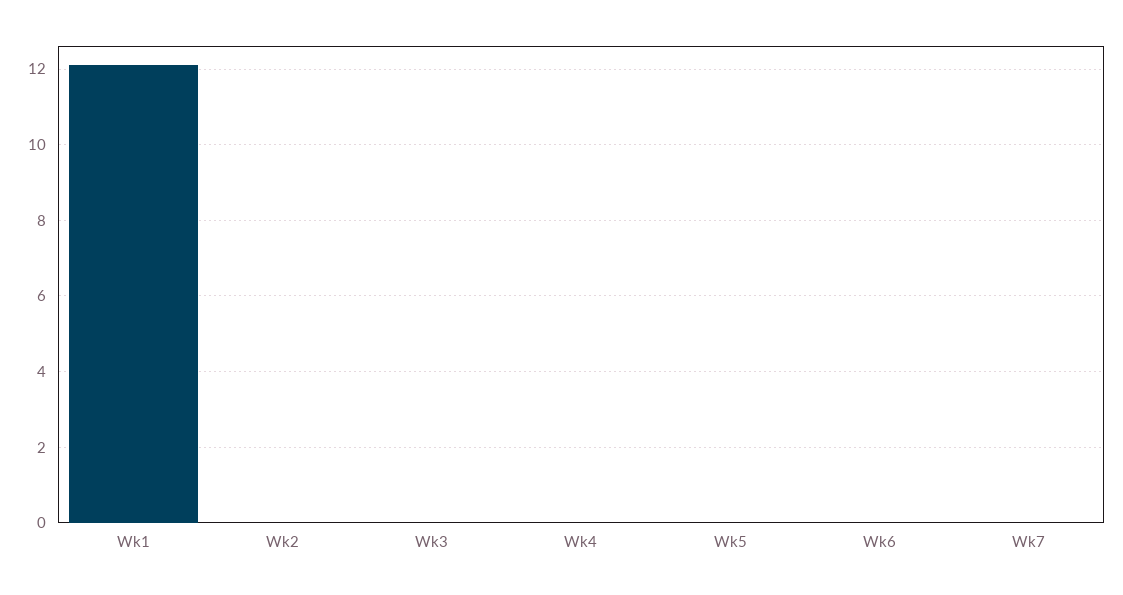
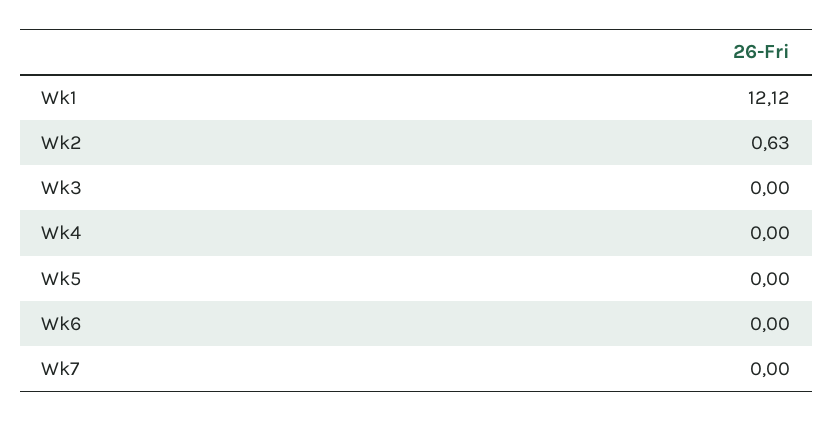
  {
    "Wk1": 12.12,
-   "Wk2": 0,
+   "Wk2": 0.63,
    "Wk3": 0,
    "Wk4": 0,
    "Wk5": 0,
    "Wk6": 0,
    "Wk7": 0
  }

